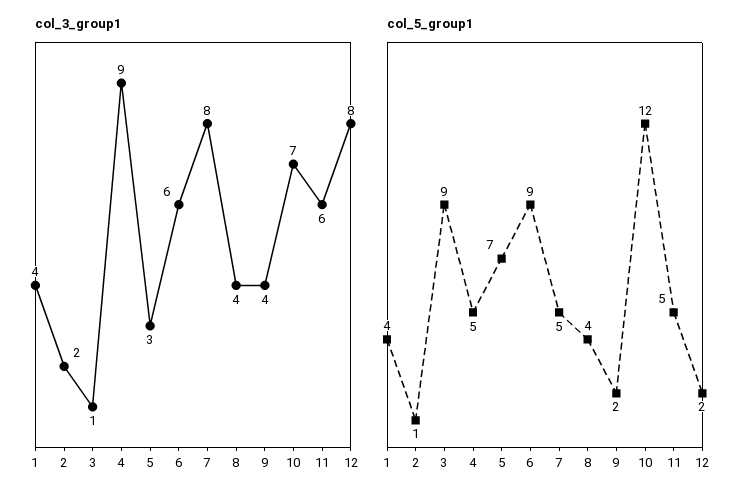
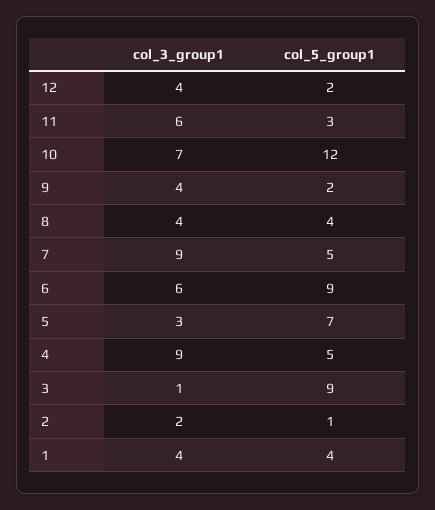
  {
    "col_3_group1": {
      "1": 4,
      "2": 2,
      "3": 1,
      "4": 9,
      "5": 3,
      "6": 6,
-     "7": 8,
+     "7": 9,
      "8": 4,
      "9": 4,
      "10": 7,
      "11": 6,
-     "12": 8
+     "12": 4
    },
    "col_5_group1": {
      "1": 4,
      "2": 1,
      "3": 9,
      "4": 5,
      "5": 7,
      "6": 9,
      "7": 5,
      "8": 4,
      "9": 2,
      "10": 12,
-     "11": 5,
+     "11": 3,
      "12": 2
    }
  }

